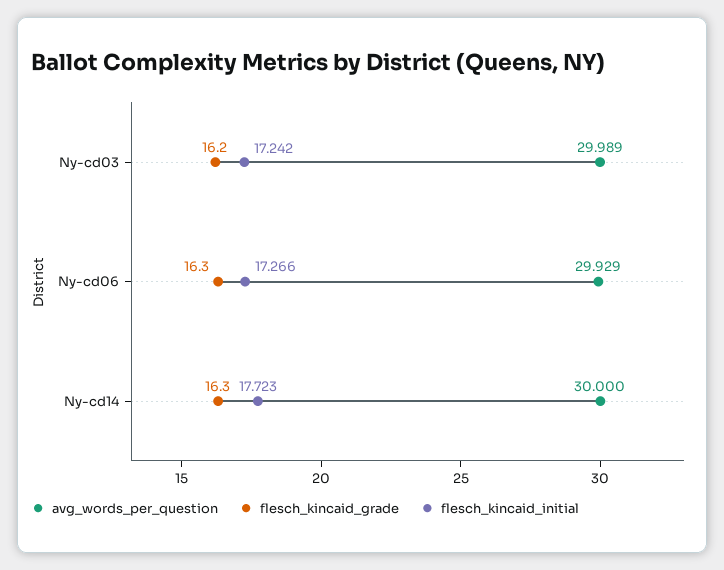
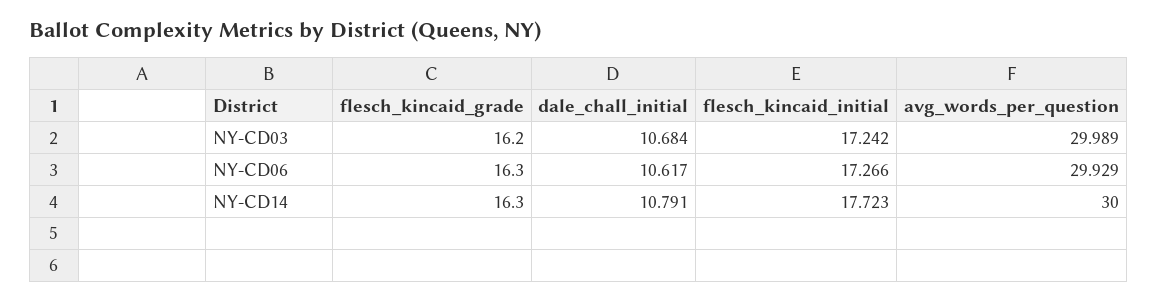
  {
    "avg_words_per_question": {
      "Ny-cd03": 29.989,
      "Ny-cd06": 29.929,
      "Ny-cd14": 30
    },
    "flesch_kincaid_grade": {
      "Ny-cd03": 16.2,
      "Ny-cd06": 16.3,
      "Ny-cd14": 16.3
    },
    "flesch_kincaid_initial": {
      "Ny-cd03": 17.242,
      "Ny-cd06": 17.266,
      "Ny-cd14": 17.723
-   }
+   },
+   "dale_chall_initial": {
+     "Ny-cd03": 10.684,
+     "Ny-cd06": 10.617,
+     "Ny-cd14": 10.791
+   }
  }

